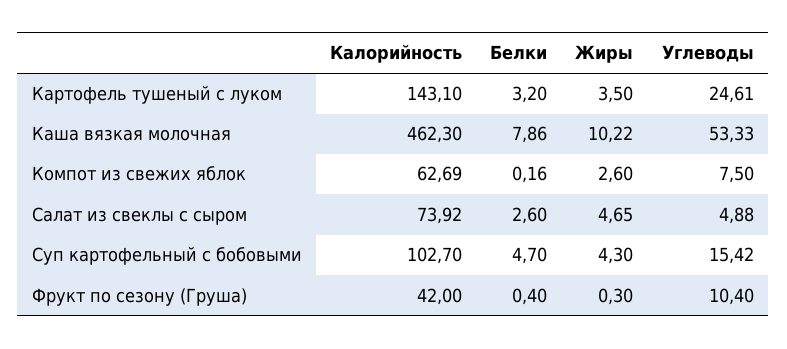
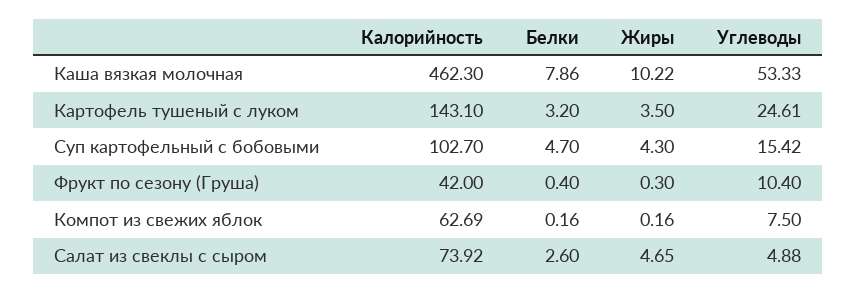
  {
    "Калорийность": {
      "Картофель тушеный с луком": 143.1,
      "Каша вязкая молочная": 462.3,
      "Компот из свежих яблок": 62.69,
      "Салат из свеклы с сыром": 73.92,
      "Суп картофельный с бобовыми": 102.7,
      "Фрукт по сезону (Груша)": 42
    },
    "Белки": {
      "Картофель тушеный с луком": 3.2,
      "Каша вязкая молочная": 7.86,
      "Компот из свежих яблок": 0.16,
      "Салат из свеклы с сыром": 2.6,
      "Суп картофельный с бобовыми": 4.7,
      "Фрукт по сезону (Груша)": 0.4
    },
    "Жиры": {
      "Картофель тушеный с луком": 3.5,
      "Каша вязкая молочная": 10.22,
-     "Компот из свежих яблок": 2.6,
+     "Компот из свежих яблок": 0.16,
      "Салат из свеклы с сыром": 4.65,
      "Суп картофельный с бобовыми": 4.3,
      "Фрукт по сезону (Груша)": 0.3
    },
    "Углеводы": {
      "Картофель тушеный с луком": 24.61,
      "Каша вязкая молочная": 53.33,
      "Компот из свежих яблок": 7.5,
      "Салат из свеклы с сыром": 4.88,
      "Суп картофельный с бобовыми": 15.42,
      "Фрукт по сезону (Груша)": 10.4
    }
  }

